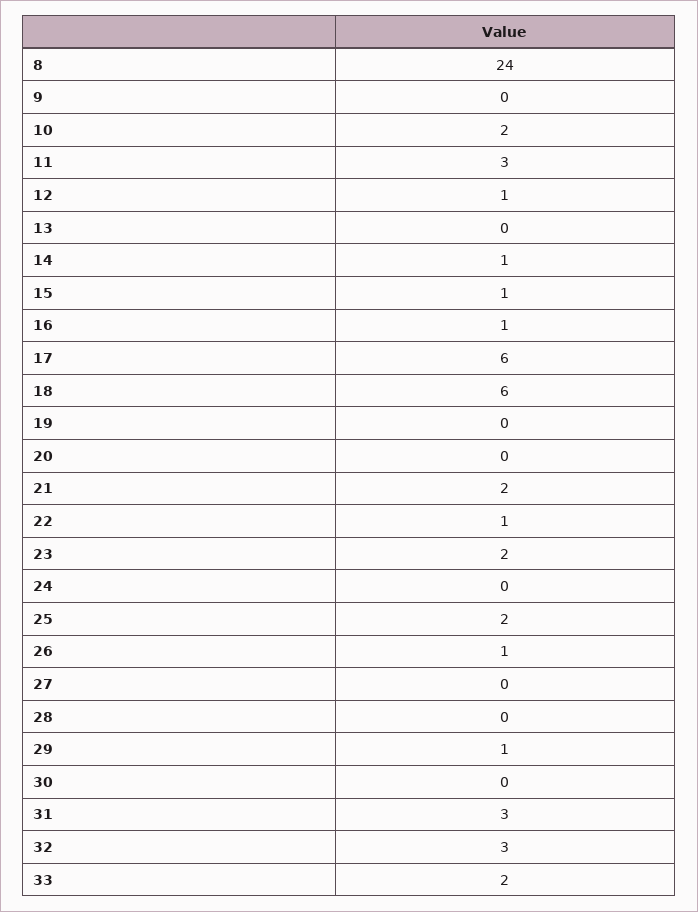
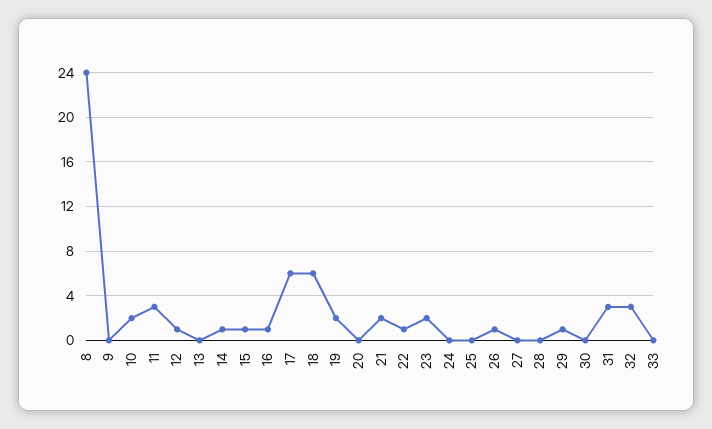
  {
    "8": 24,
    "9": 0,
    "10": 2,
    "11": 3,
    "12": 1,
    "13": 0,
    "14": 1,
    "15": 1,
    "16": 1,
    "17": 6,
    "18": 6,
-   "19": 0,
+   "19": 2,
    "20": 0,
    "21": 2,
    "22": 1,
    "23": 2,
    "24": 0,
-   "25": 2,
+   "25": 0,
    "26": 1,
    "27": 0,
    "28": 0,
    "29": 1,
    "30": 0,
    "31": 3,
    "32": 3,
-   "33": 2
+   "33": 0
  }

